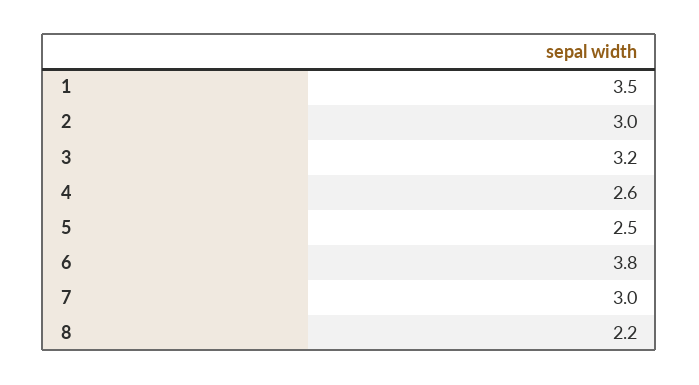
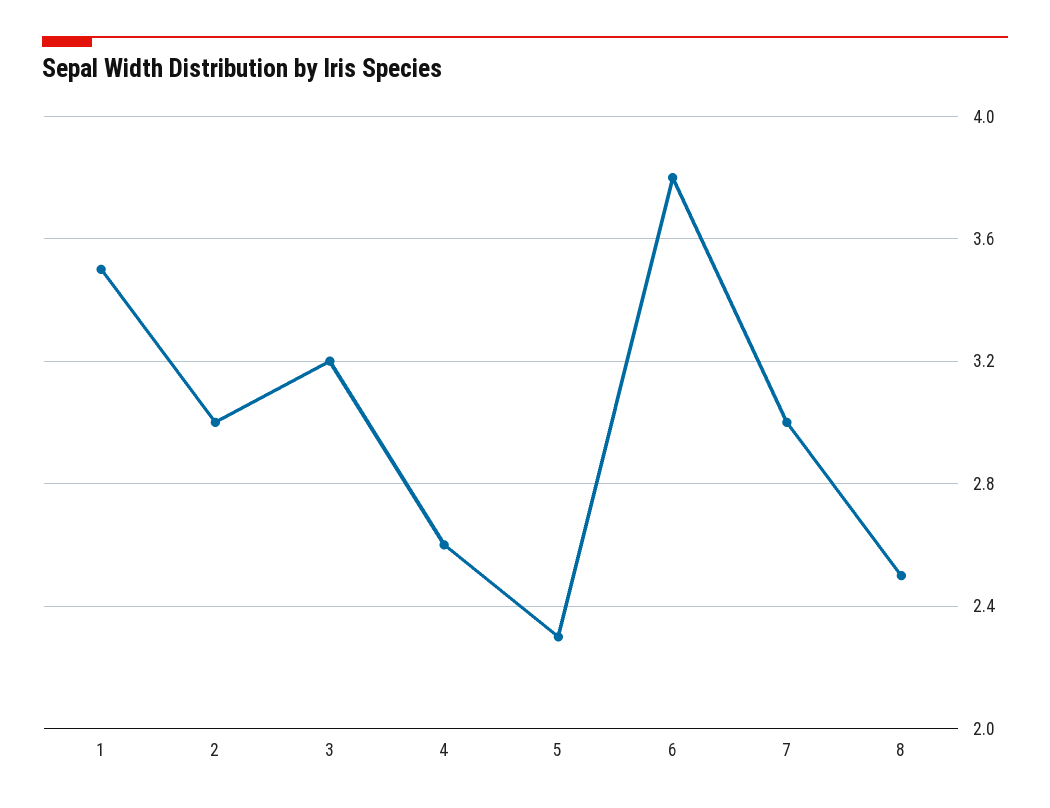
  {
    "1": 3.5,
    "2": 3,
    "3": 3.2,
    "4": 2.6,
-   "5": 2.5,
+   "5": 2.3,
    "6": 3.8,
    "7": 3,
-   "8": 2.2
+   "8": 2.5
  }

